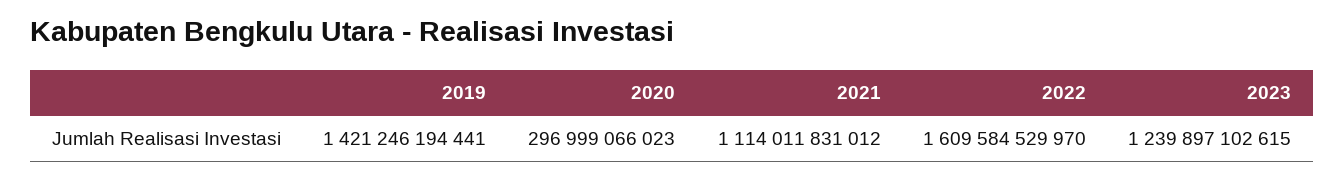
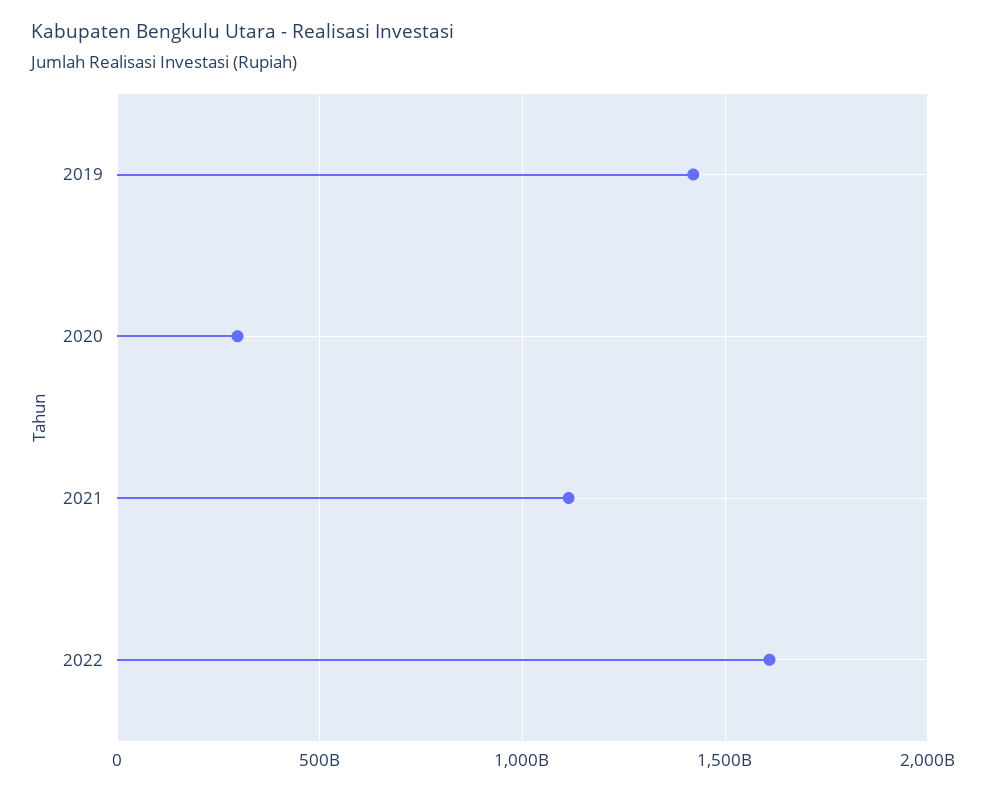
  {
    "2019": 1421246194441,
    "2020": 296999066023,
    "2021": 1114011831012,
-   "2022": 1609584529970,
+   "2022": 1609584529970
-   "2023": 1239897102615
  }

